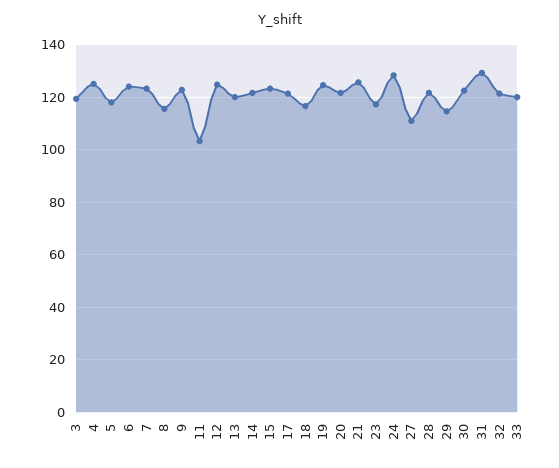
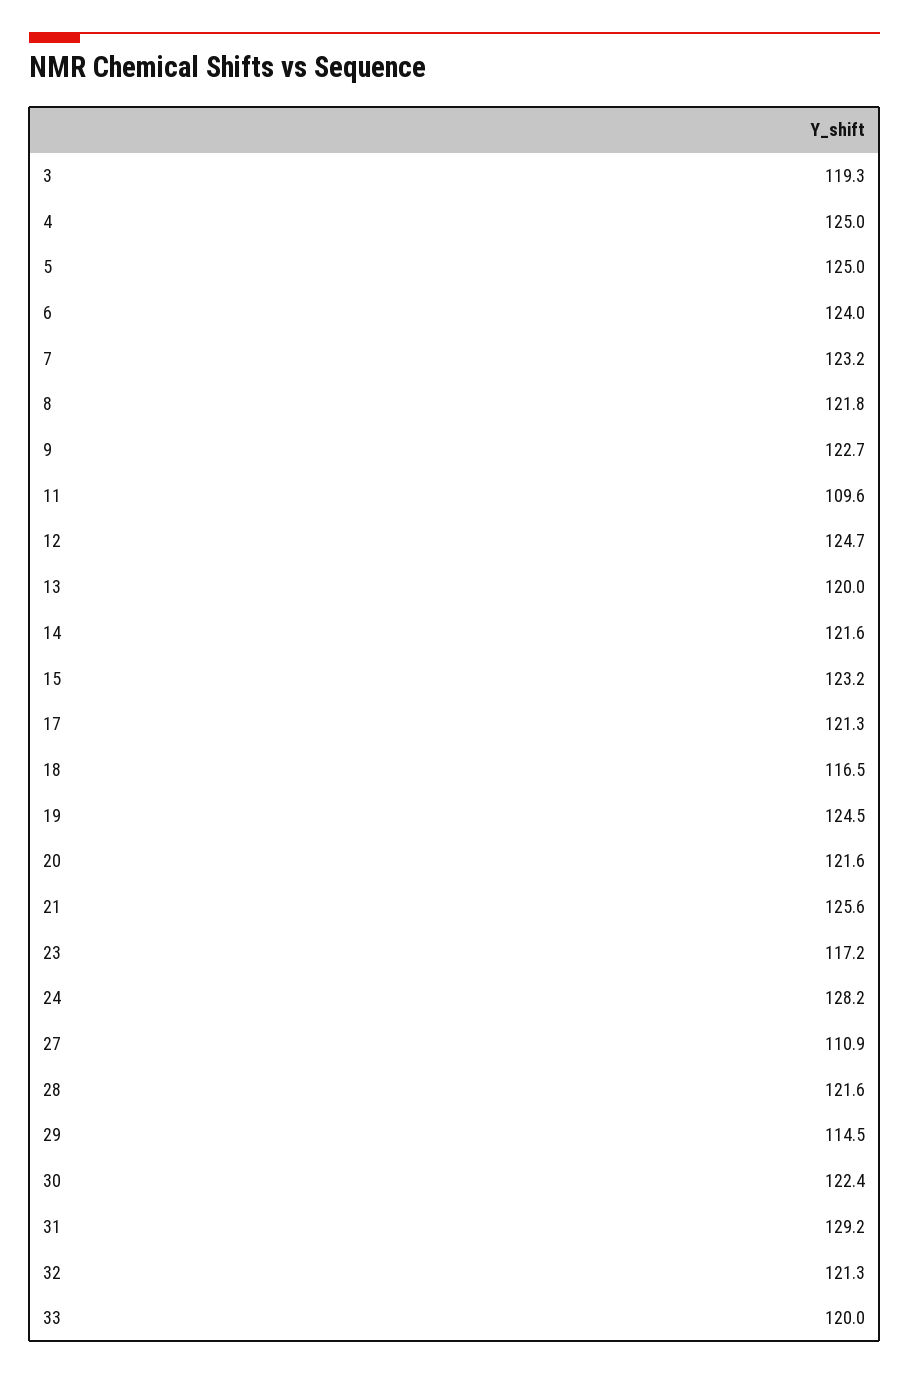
  {
    "3": 119.3,
    "4": 125,
-   "5": 117.5,
+   "5": 125,
    "6": 124,
    "7": 123.2,
-   "8": 115,
+   "8": 121.8,
    "9": 122.7,
-   "11": 102.5,
+   "11": 109.6,
    "12": 124.7,
    "13": 120,
    "14": 121.6,
    "15": 123.2,
    "17": 121.3,
    "18": 116.5,
    "19": 124.5,
    "20": 121.6,
    "21": 125.6,
    "23": 117.2,
    "24": 128.2,
    "27": 110.9,
    "28": 121.6,
    "29": 114.5,
    "30": 122.4,
    "31": 129.2,
    "32": 121.3,
    "33": 120
  }

